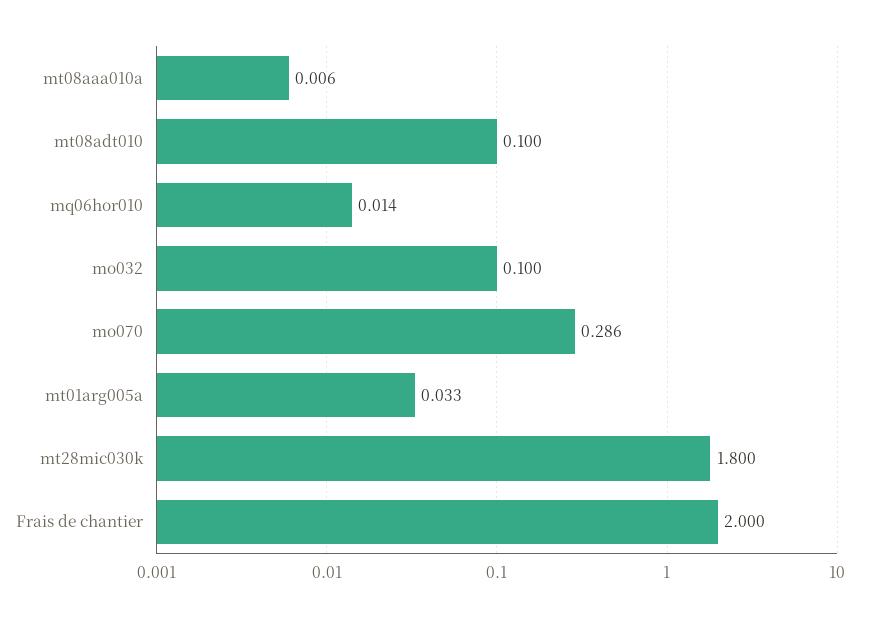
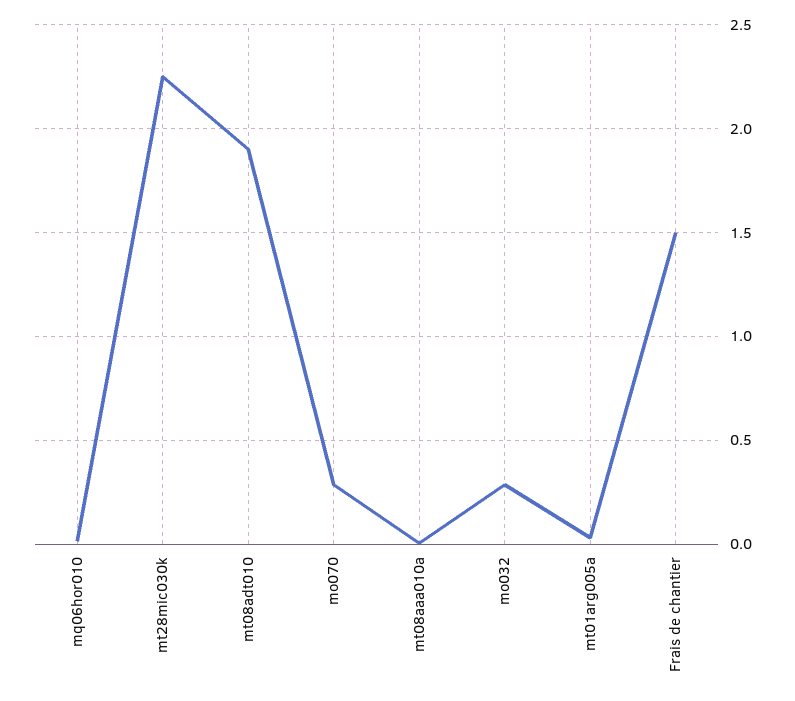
  {
    "mt08aaa010a": 0.006,
-   "mt08adt010": 0.1,
+   "mt08adt010": 1.9,
    "mq06hor010": 0.014,
-   "mo032": 0.1,
+   "mo032": 0.3,
    "mo070": 0.286,
    "mt01arg005a": 0.033,
-   "mt28mic030k": 1.8,
+   "mt28mic030k": 2.25,
-   "Frais de chantier": 2
+   "Frais de chantier": 1.5
  }

